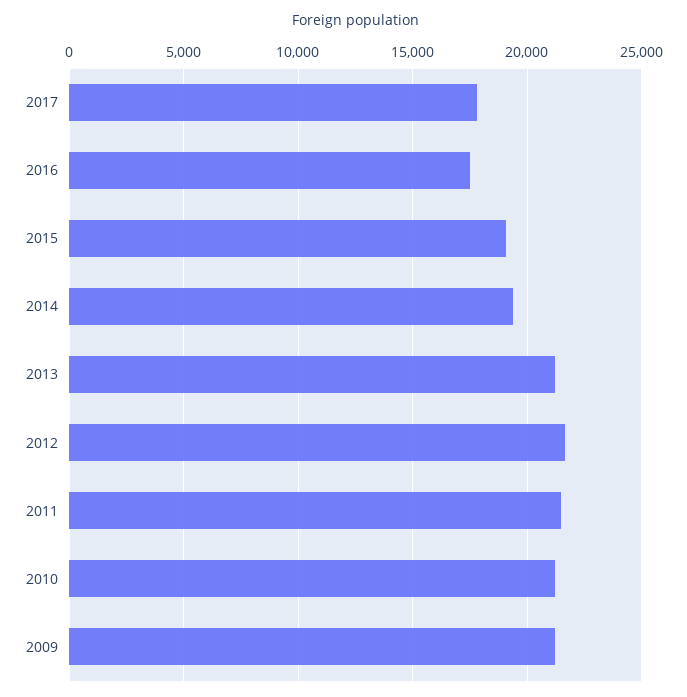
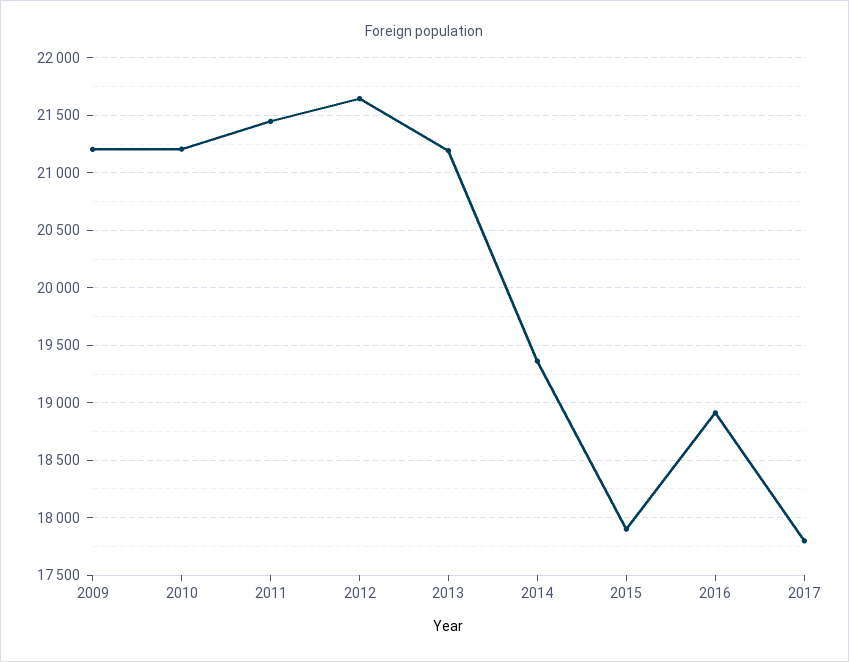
  {
    "2017": 17800,
-   "2016": 17500,
+   "2016": 18900,
-   "2015": 19000,
+   "2015": 17900,
    "2014": 19400,
    "2013": 21200,
    "2012": 21600,
    "2011": 21400,
    "2010": 21200,
    "2009": 21200
  }

